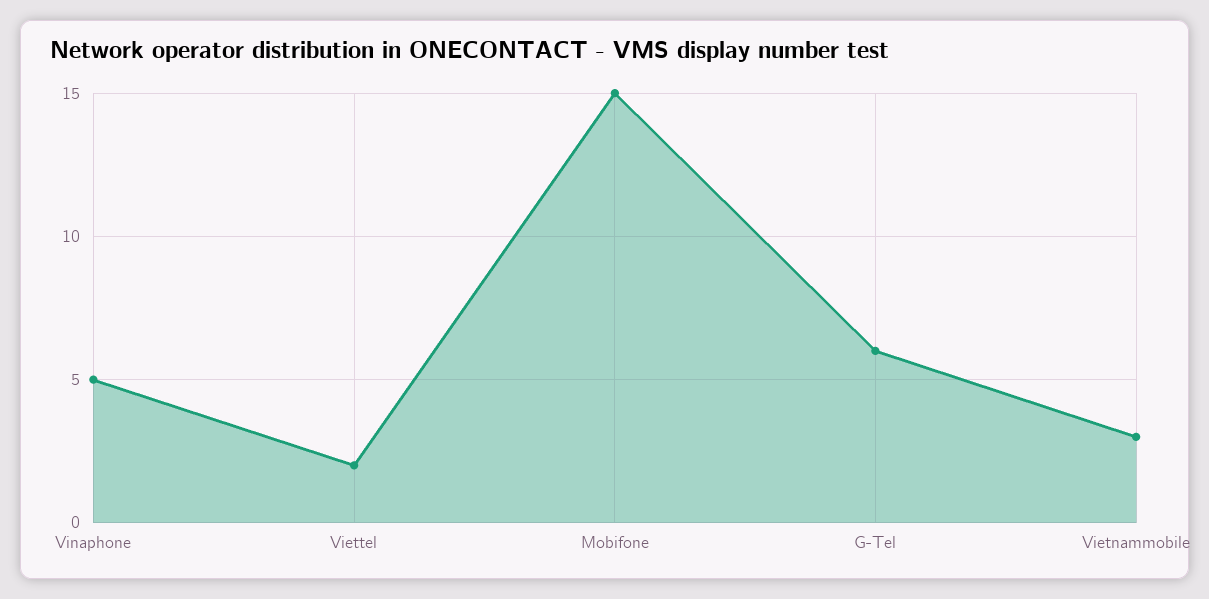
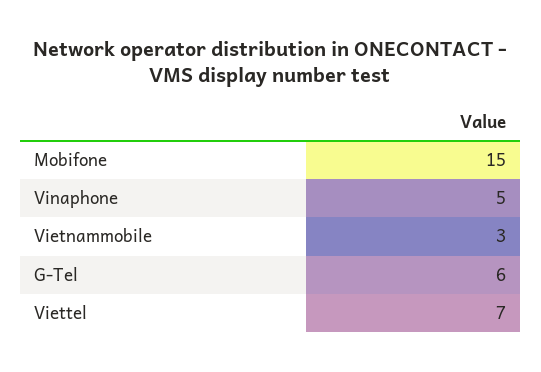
  {
    "Vinaphone": 5,
-   "Viettel": 2,
+   "Viettel": 7,
    "Mobifone": 15,
    "G-Tel": 6,
    "Vietnammobile": 3
  }

